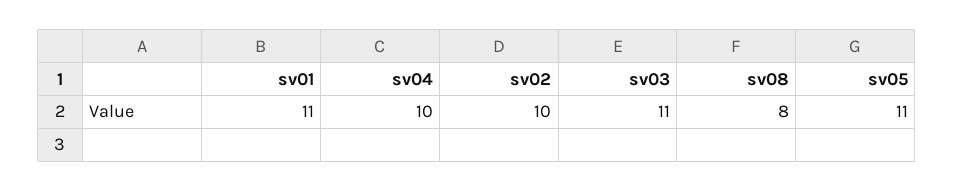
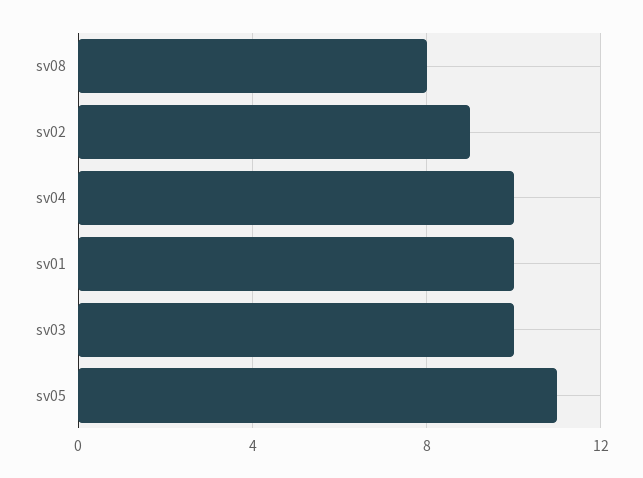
  {
-   "sv01": 11,
+   "sv01": 10,
    "sv04": 10,
-   "sv02": 10,
+   "sv02": 9,
-   "sv03": 11,
+   "sv03": 10,
    "sv08": 8,
    "sv05": 11
  }

